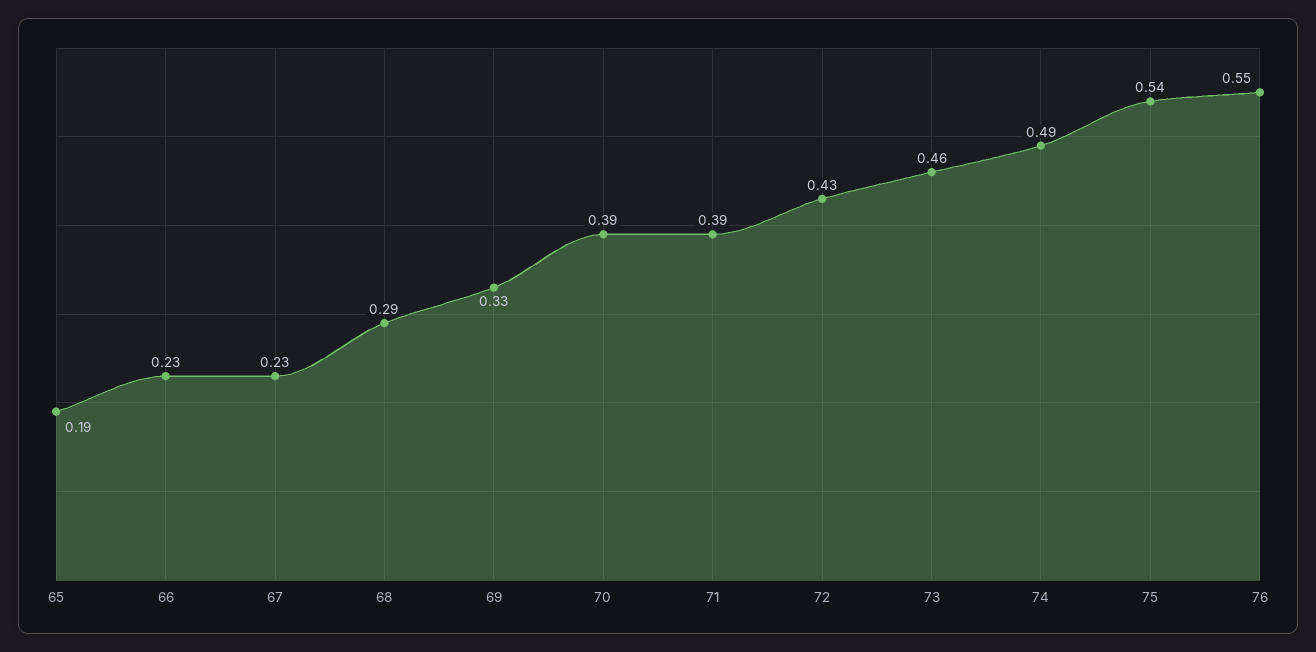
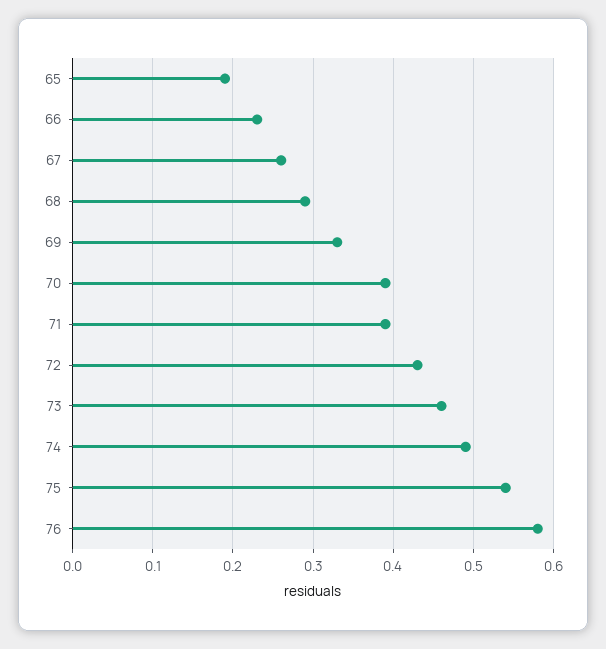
  {
    "65": 0.19,
    "66": 0.23,
-   "67": 0.23,
+   "67": 0.26,
    "68": 0.29,
    "69": 0.33,
    "70": 0.39,
    "71": 0.39,
    "72": 0.43,
    "73": 0.46,
    "74": 0.49,
    "75": 0.54,
-   "76": 0.55
+   "76": 0.58
  }

